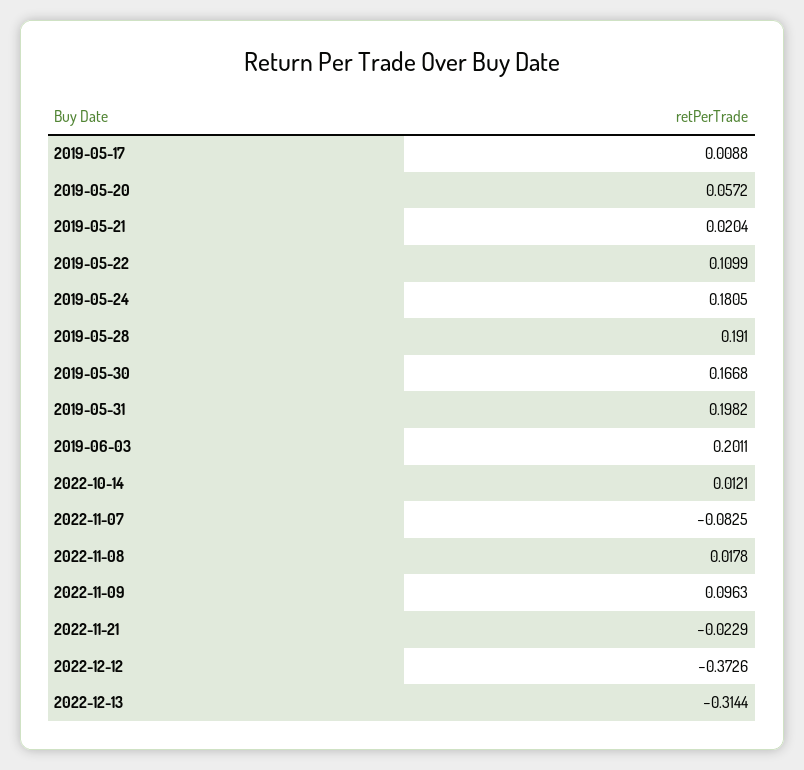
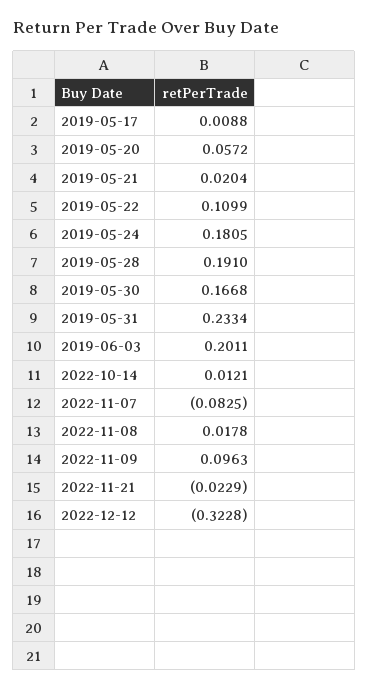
  {
    "2019-05-17": 0.0088,
    "2019-05-20": 0.0572,
    "2019-05-21": 0.0204,
    "2019-05-22": 0.1099,
    "2019-05-24": 0.1805,
    "2019-05-28": 0.191,
    "2019-05-30": 0.1668,
-   "2019-05-31": 0.1982,
+   "2019-05-31": 0.2334,
    "2019-06-03": 0.2011,
    "2022-10-14": 0.0121,
    "2022-11-07": -0.0825,
    "2022-11-08": 0.0178,
    "2022-11-09": 0.0963,
    "2022-11-21": -0.0229,
-   "2022-12-12": -0.3726,
+   "2022-12-12": -0.3228
-   "2022-12-13": -0.3144
  }

